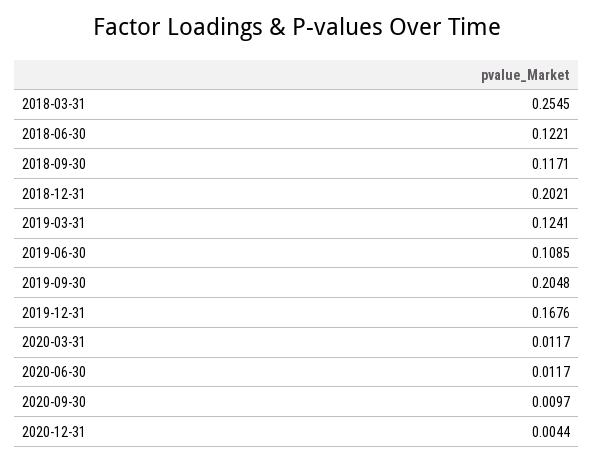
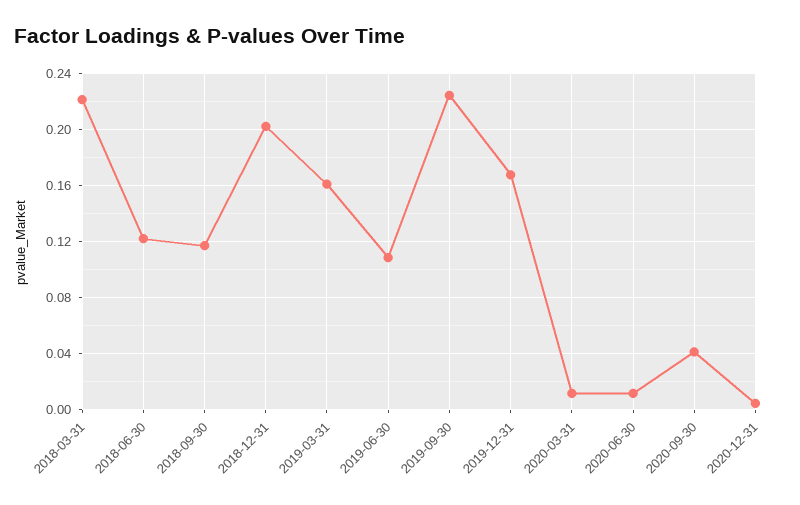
  {
-   "2018-03-31": 0.2545,
+   "2018-03-31": 0.22,
    "2018-06-30": 0.1221,
    "2018-09-30": 0.1171,
    "2018-12-31": 0.2021,
-   "2019-03-31": 0.1241,
+   "2019-03-31": 0.16,
    "2019-06-30": 0.1085,
-   "2019-09-30": 0.2048,
+   "2019-09-30": 0.225,
    "2019-12-31": 0.1676,
    "2020-03-31": 0.0117,
    "2020-06-30": 0.0117,
-   "2020-09-30": 0.0097,
+   "2020-09-30": 0.04,
    "2020-12-31": 0.0044
  }

